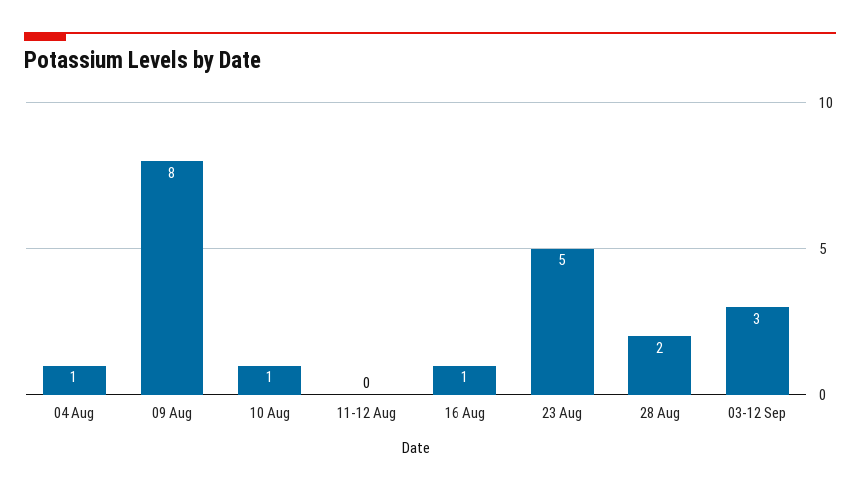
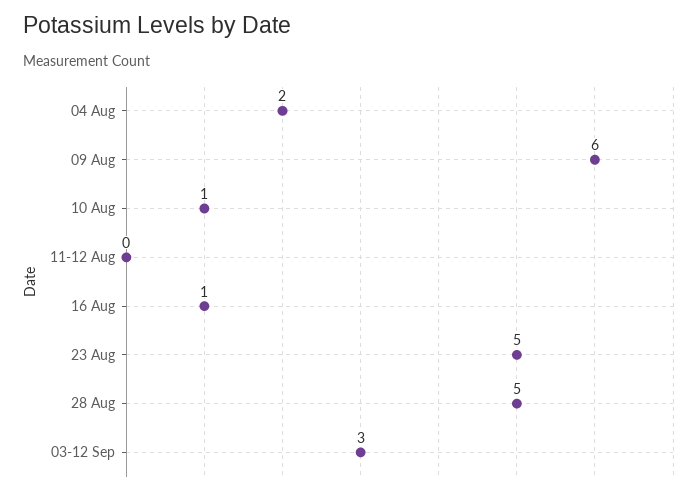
  {
-   "04 Aug": 1,
+   "04 Aug": 2,
-   "09 Aug": 8,
+   "09 Aug": 6,
    "10 Aug": 1,
    "11-12 Aug": 0,
    "16 Aug": 1,
    "23 Aug": 5,
-   "28 Aug": 2,
+   "28 Aug": 5,
    "03-12 Sep": 3
  }

